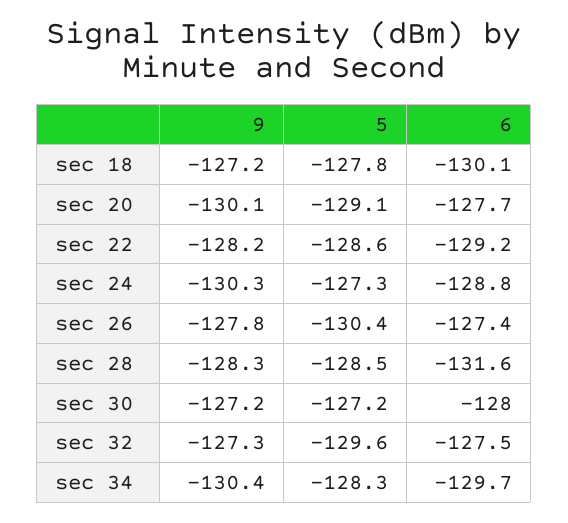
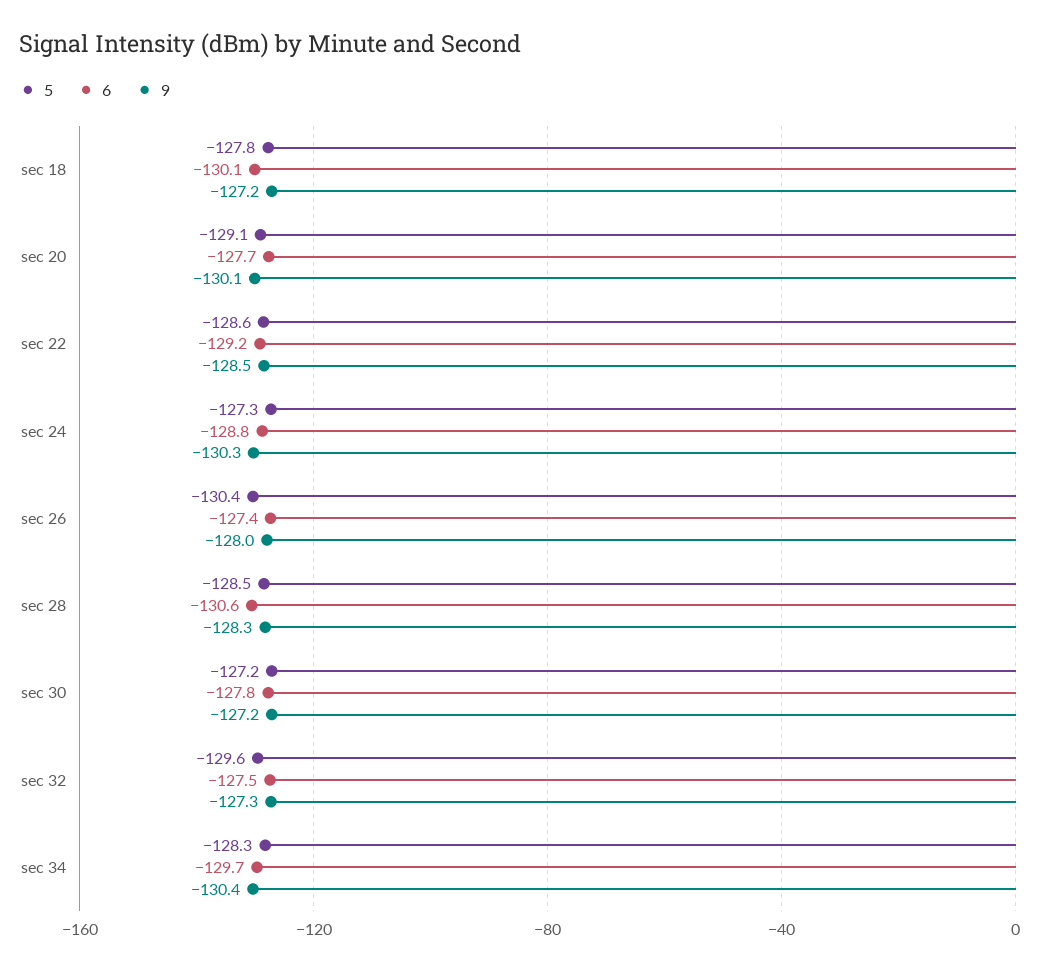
  {
    "9": {
      "sec 18": -127.2,
      "sec 20": -130.1,
-     "sec 22": -128.2,
+     "sec 22": -128.5,
      "sec 24": -130.3,
-     "sec 26": -127.8,
+     "sec 26": -128,
      "sec 28": -128.3,
      "sec 30": -127.2,
      "sec 32": -127.3,
      "sec 34": -130.4
    },
    "5": {
      "sec 18": -127.8,
      "sec 20": -129.1,
      "sec 22": -128.6,
      "sec 24": -127.3,
      "sec 26": -130.4,
      "sec 28": -128.5,
      "sec 30": -127.2,
      "sec 32": -129.6,
      "sec 34": -128.3
    },
    "6": {
      "sec 18": -130.1,
      "sec 20": -127.7,
      "sec 22": -129.2,
      "sec 24": -128.8,
      "sec 26": -127.4,
-     "sec 28": -131.6,
+     "sec 28": -130.6,
-     "sec 30": -128,
+     "sec 30": -127.8,
      "sec 32": -127.5,
      "sec 34": -129.7
    }
  }

